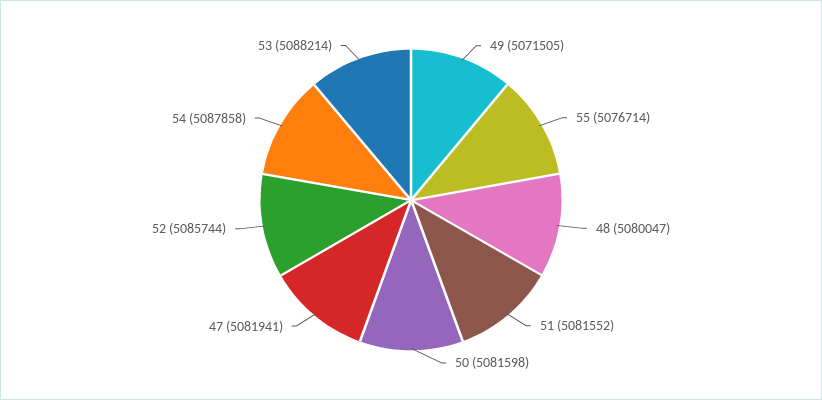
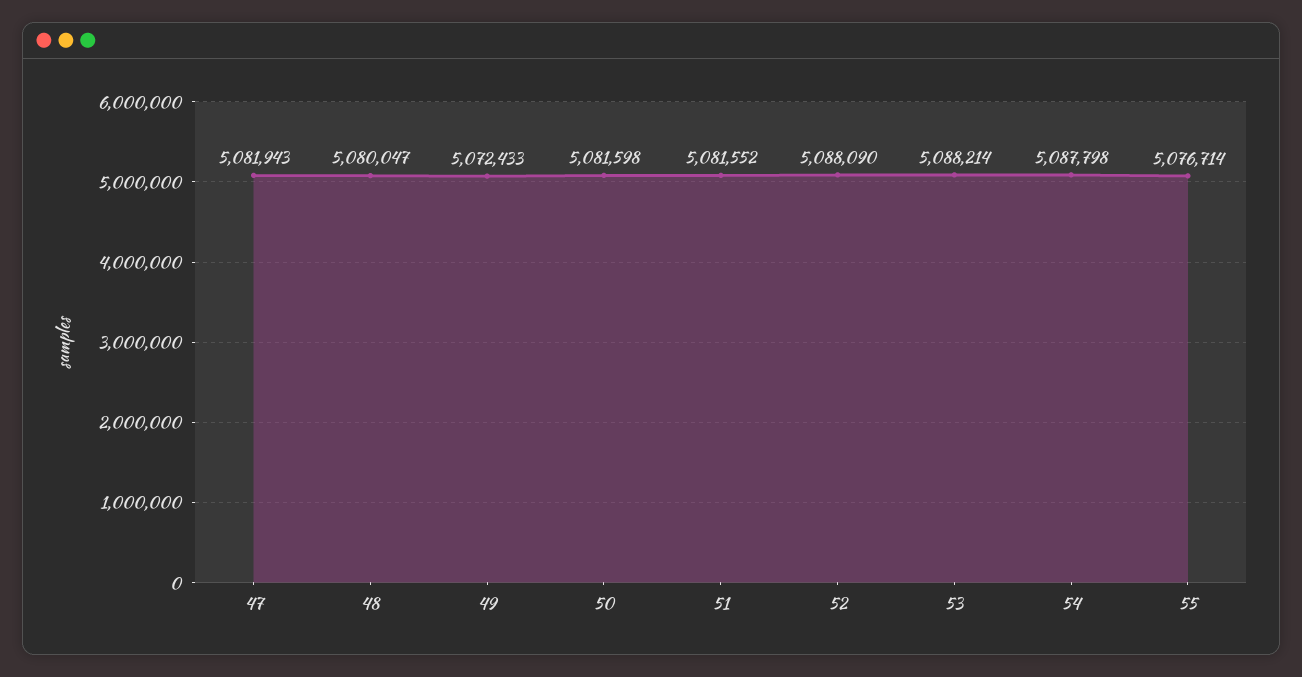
  {
-   "49": 5071505,
+   "49": 5072433,
    "55": 5076714,
    "48": 5080047,
    "51": 5081552,
    "50": 5081598,
-   "47": 5081941,
+   "47": 5081943,
-   "52": 5085744,
+   "52": 5088090,
-   "54": 5087858,
+   "54": 5087798,
    "53": 5088214
  }

